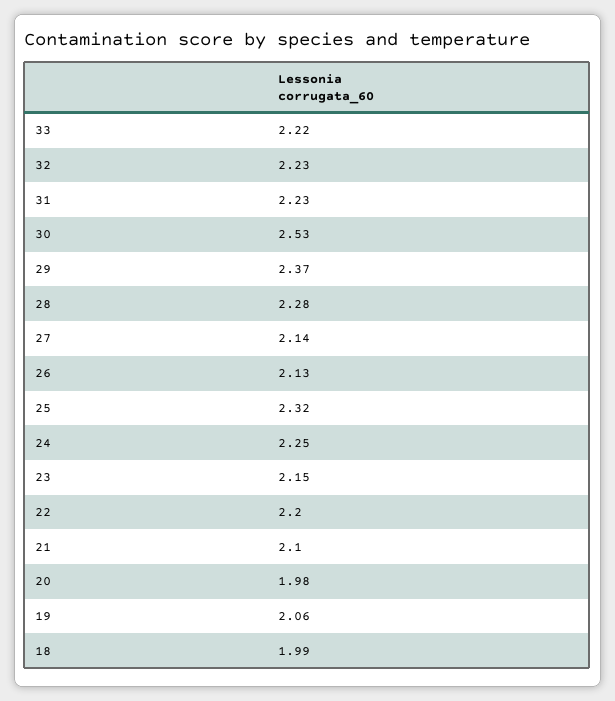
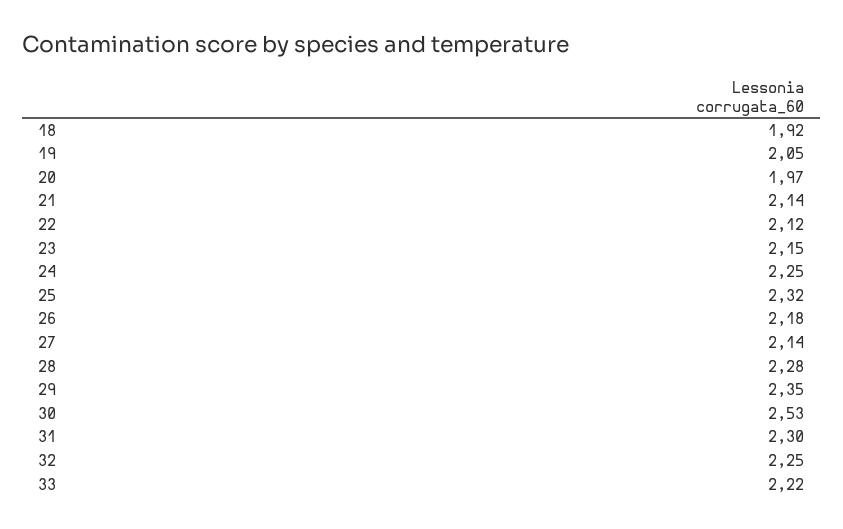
  {
    "33": 2.22,
-   "32": 2.23,
+   "32": 2.25,
-   "31": 2.23,
+   "31": 2.3,
    "30": 2.53,
-   "29": 2.37,
+   "29": 2.35,
    "28": 2.28,
    "27": 2.14,
-   "26": 2.13,
+   "26": 2.18,
    "25": 2.32,
    "24": 2.25,
    "23": 2.15,
-   "22": 2.2,
+   "22": 2.12,
-   "21": 2.1,
+   "21": 2.14,
-   "20": 1.98,
+   "20": 1.97,
-   "19": 2.06,
+   "19": 2.05,
-   "18": 1.99
+   "18": 1.92
  }

